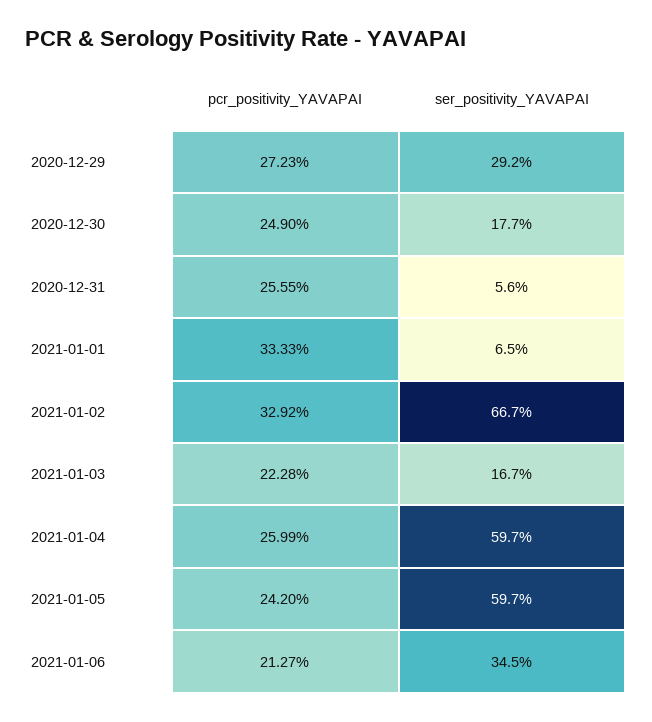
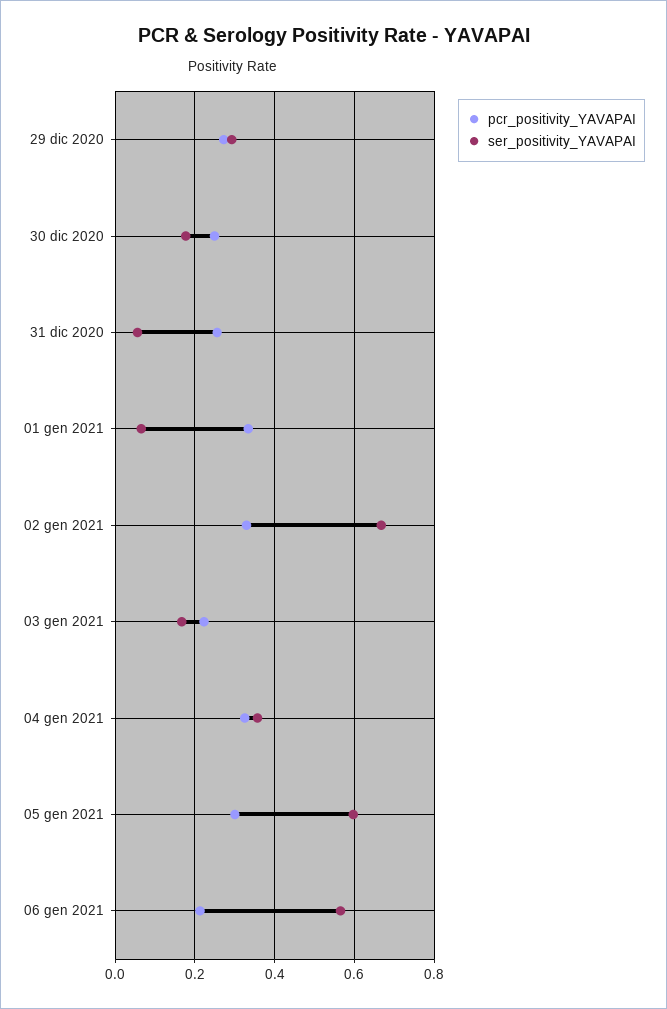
  {
    "pcr_positivity_YAVAPAI": {
      "2020-12-29": 0.2723,
      "2020-12-30": 0.249,
      "2020-12-31": 0.2555,
      "2021-01-01": 0.3333,
      "2021-01-02": 0.3292,
      "2021-01-03": 0.2228,
-     "2021-01-04": 0.2599,
+     "2021-01-04": 0.32,
-     "2021-01-05": 0.242,
+     "2021-01-05": 0.3,
      "2021-01-06": 0.2127
    },
    "ser_positivity_YAVAPAI": {
      "2020-12-29": 0.292,
      "2020-12-30": 0.177,
      "2020-12-31": 0.056,
      "2021-01-01": 0.065,
      "2021-01-02": 0.667,
      "2021-01-03": 0.167,
-     "2021-01-04": 0.597,
+     "2021-01-04": 0.36,
      "2021-01-05": 0.597,
-     "2021-01-06": 0.345
+     "2021-01-06": 0.56
    }
  }

